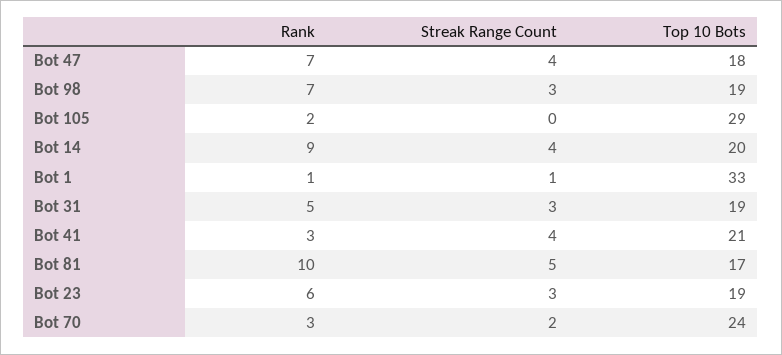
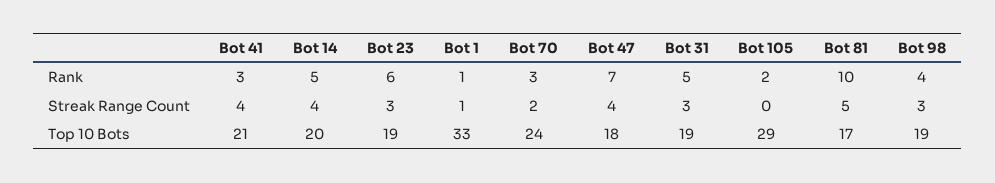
  {
    "Rank": {
      "Bot 47": 7,
-     "Bot 98": 7,
+     "Bot 98": 4,
      "Bot 105": 2,
-     "Bot 14": 9,
+     "Bot 14": 5,
      "Bot 1": 1,
      "Bot 31": 5,
      "Bot 41": 3,
      "Bot 81": 10,
      "Bot 23": 6,
      "Bot 70": 3
    },
    "Streak Range Count": {
      "Bot 47": 4,
      "Bot 98": 3,
      "Bot 105": 0,
      "Bot 14": 4,
      "Bot 1": 1,
      "Bot 31": 3,
      "Bot 41": 4,
      "Bot 81": 5,
      "Bot 23": 3,
      "Bot 70": 2
    },
    "Top 10 Bots": {
      "Bot 47": 18,
      "Bot 98": 19,
      "Bot 105": 29,
      "Bot 14": 20,
      "Bot 1": 33,
      "Bot 31": 19,
      "Bot 41": 21,
      "Bot 81": 17,
      "Bot 23": 19,
      "Bot 70": 24
    }
  }

